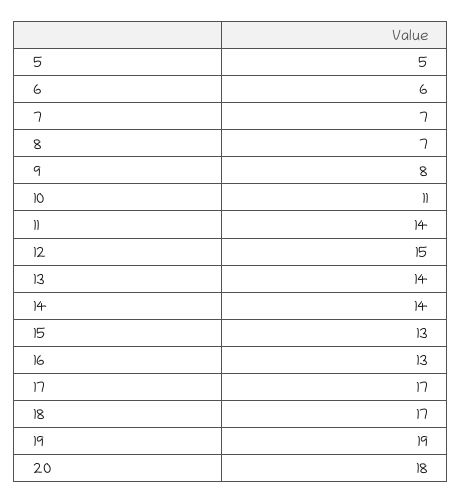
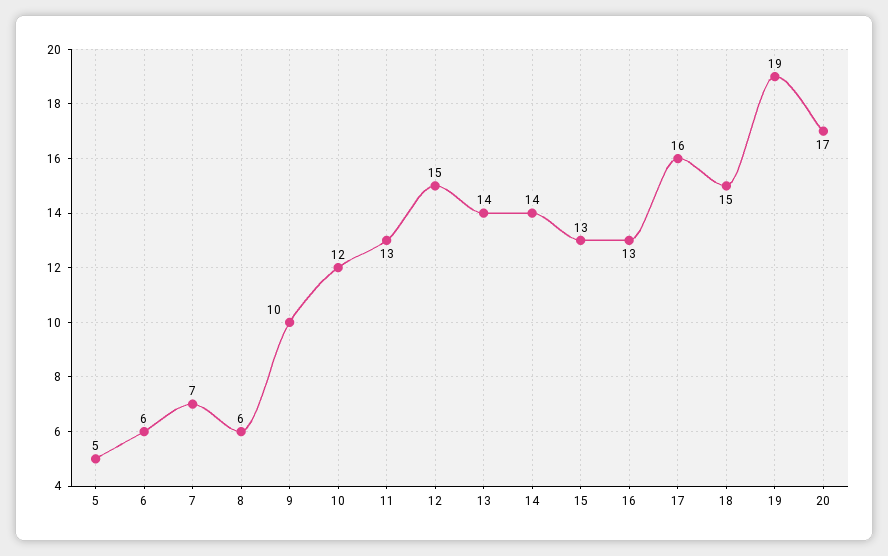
  {
    "5": 5,
    "6": 6,
    "7": 7,
-   "8": 7,
+   "8": 6,
-   "9": 8,
+   "9": 10,
-   "10": 11,
+   "10": 12,
-   "11": 14,
+   "11": 13,
    "12": 15,
    "13": 14,
    "14": 14,
    "15": 13,
    "16": 13,
-   "17": 17,
+   "17": 16,
-   "18": 17,
+   "18": 15,
    "19": 19,
-   "20": 18
+   "20": 17
  }

